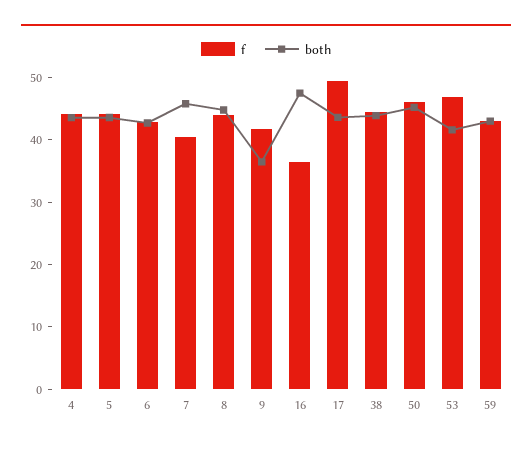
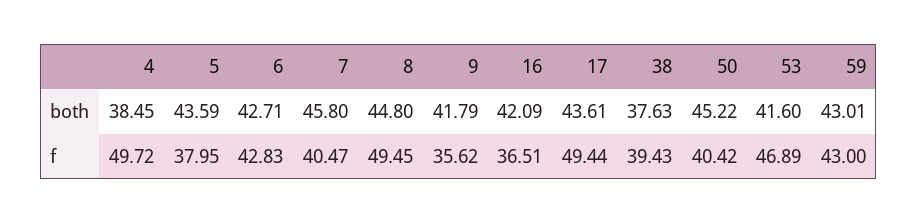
  {
    "f": {
-     "4": 44,
+     "4": 49.72,
-     "5": 44,
+     "5": 37.95,
      "6": 42.83,
      "7": 40.47,
-     "8": 44,
+     "8": 49.45,
-     "9": 42,
+     "9": 35.62,
      "16": 36.51,
      "17": 49.44,
-     "38": 44,
+     "38": 39.43,
-     "50": 46,
+     "50": 40.42,
      "53": 46.89,
      "59": 43
    },
    "both": {
-     "4": 44,
+     "4": 38.45,
      "5": 43.59,
      "6": 42.71,
      "7": 45.8,
      "8": 44.8,
-     "9": 36,
+     "9": 41.79,
-     "16": 48,
+     "16": 42.09,
      "17": 43.61,
-     "38": 44,
+     "38": 37.63,
      "50": 45.22,
      "53": 41.6,
      "59": 43.01
    }
  }

